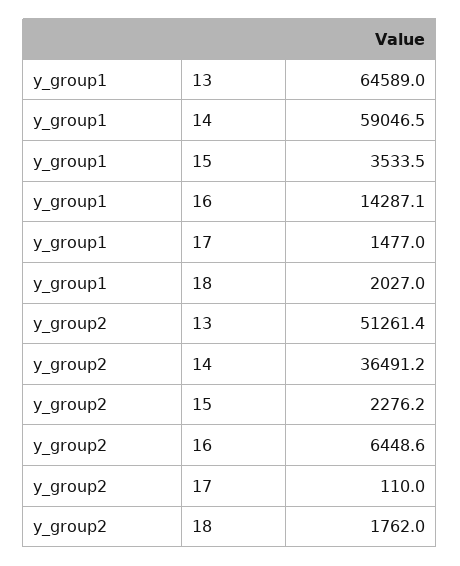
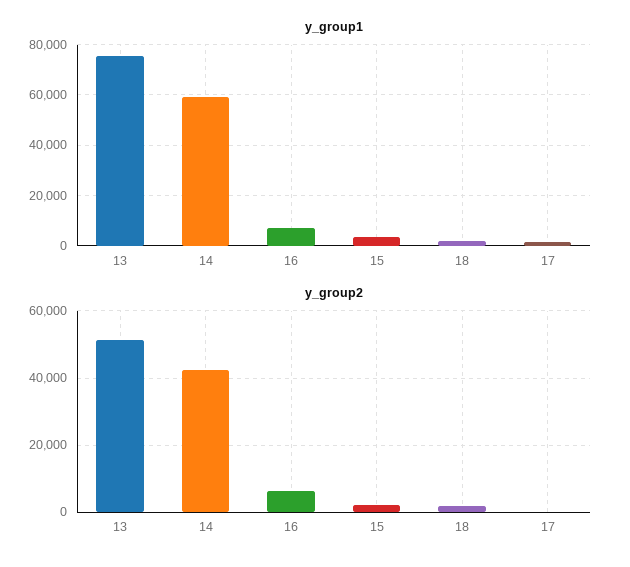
  {
    "y_group1": {
-     "13": 64589,
+     "13": 75000,
      "14": 59046.5,
      "15": 3533.5,
-     "16": 14287.1,
+     "16": 7500,
      "17": 1477,
      "18": 2027
    },
    "y_group2": {
      "13": 51261.4,
-     "14": 36491.2,
+     "14": 42000,
      "15": 2276.2,
      "16": 6448.6,
      "17": 110,
      "18": 1762
    }
  }

